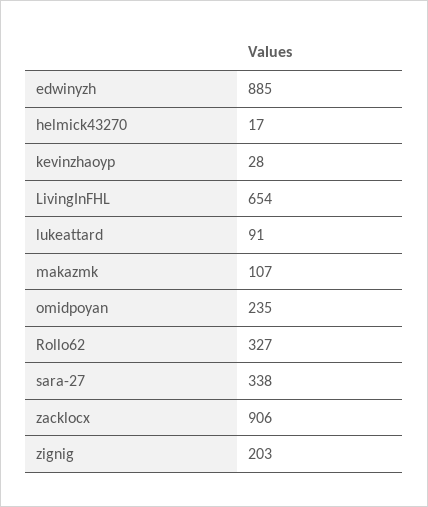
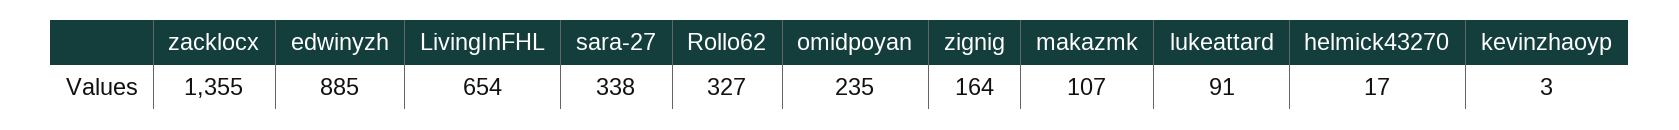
  {
    "edwinyzh": 885,
    "helmick43270": 17,
-   "kevinzhaoyp": 28,
+   "kevinzhaoyp": 3,
    "LivingInFHL": 654,
    "lukeattard": 91,
    "makazmk": 107,
    "omidpoyan": 235,
    "Rollo62": 327,
    "sara-27": 338,
-   "zacklocx": 906,
+   "zacklocx": 1355,
-   "zignig": 203
+   "zignig": 164
  }

